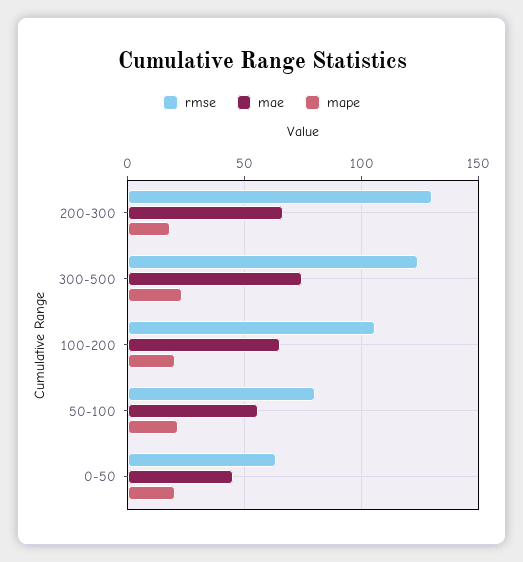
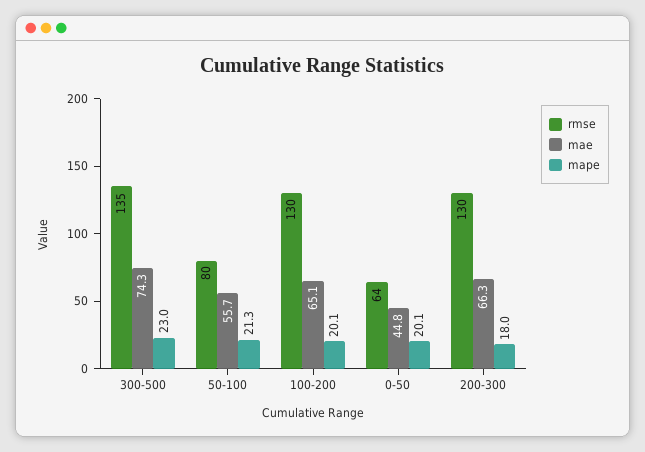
  {
    "rmse": {
      "200-300": 130,
-     "300-500": 125,
+     "300-500": 135,
-     "100-200": 105,
+     "100-200": 130,
      "50-100": 80,
      "0-50": 64
    },
    "mae": {
      "200-300": 66.3,
      "300-500": 74.3,
      "100-200": 65.1,
      "50-100": 55.7,
      "0-50": 44.8
    },
    "mape": {
      "200-300": 18,
      "300-500": 23,
      "100-200": 20.1,
      "50-100": 21.3,
      "0-50": 20.1
    }
  }

